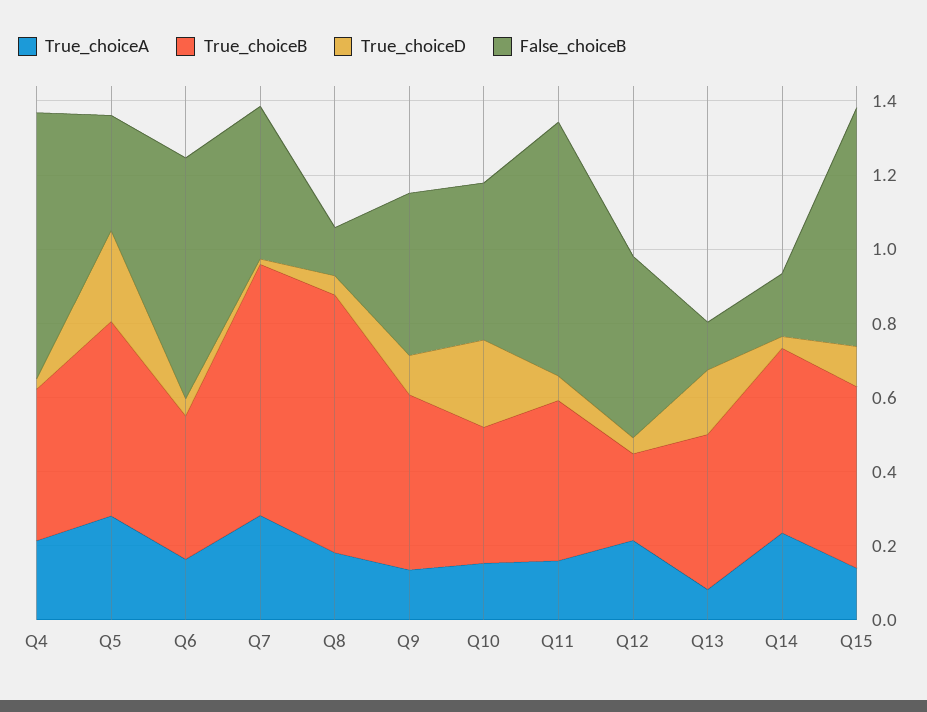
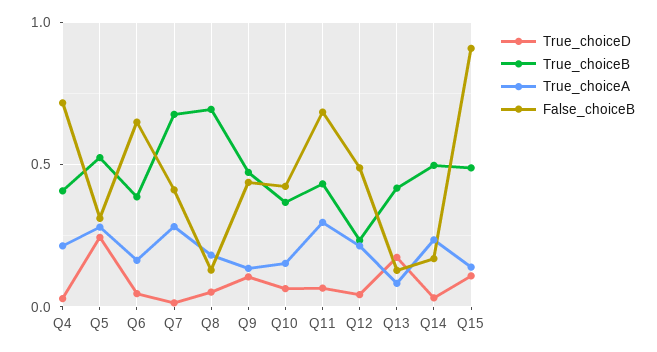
  {
    "True_choiceA": {
      "Q4": 0.2,
      "Q5": 0.3,
      "Q6": 0.15,
      "Q7": 0.3,
      "Q8": 0.2,
      "Q9": 0.15,
      "Q10": 0.15,
-     "Q11": 0.15,
+     "Q11": 0.3,
      "Q12": 0.2,
      "Q13": 0.1,
      "Q14": 0.25,
      "Q15": 0.15
    },
    "True_choiceB": {
      "Q4": 0.4,
      "Q5": 0.5,
      "Q6": 0.4,
      "Q7": 0.7,
      "Q8": 0.7,
      "Q9": 0.45,
      "Q10": 0.35,
      "Q11": 0.45,
      "Q12": 0.25,
      "Q13": 0.4,
      "Q14": 0.5,
      "Q15": 0.5
    },
    "True_choiceD": {
      "Q4": 0.05,
      "Q5": 0.25,
      "Q6": 0.05,
      "Q7": 0,
      "Q8": 0.05,
      "Q9": 0.1,
-     "Q10": 0.25,
+     "Q10": 0.05,
      "Q11": 0.05,
      "Q12": 0.05,
      "Q13": 0.15,
      "Q14": 0.05,
      "Q15": 0.1
    },
    "False_choiceB": {
      "Q4": 0.7,
      "Q5": 0.3,
      "Q6": 0.65,
      "Q7": 0.4,
      "Q8": 0.15,
      "Q9": 0.45,
      "Q10": 0.4,
      "Q11": 0.7,
      "Q12": 0.5,
      "Q13": 0.15,
      "Q14": 0.15,
-     "Q15": 0.65
+     "Q15": 0.9
    }
  }

